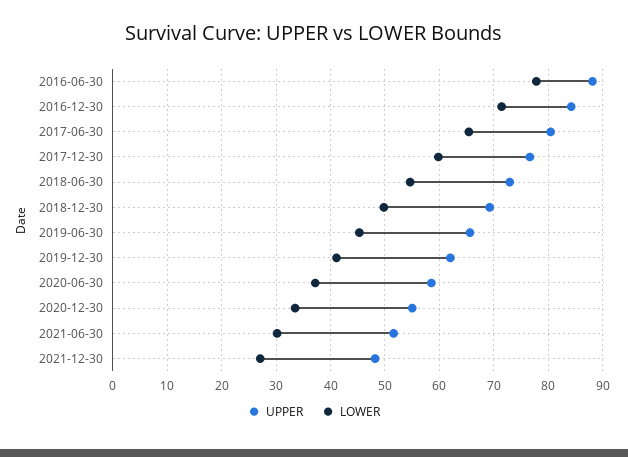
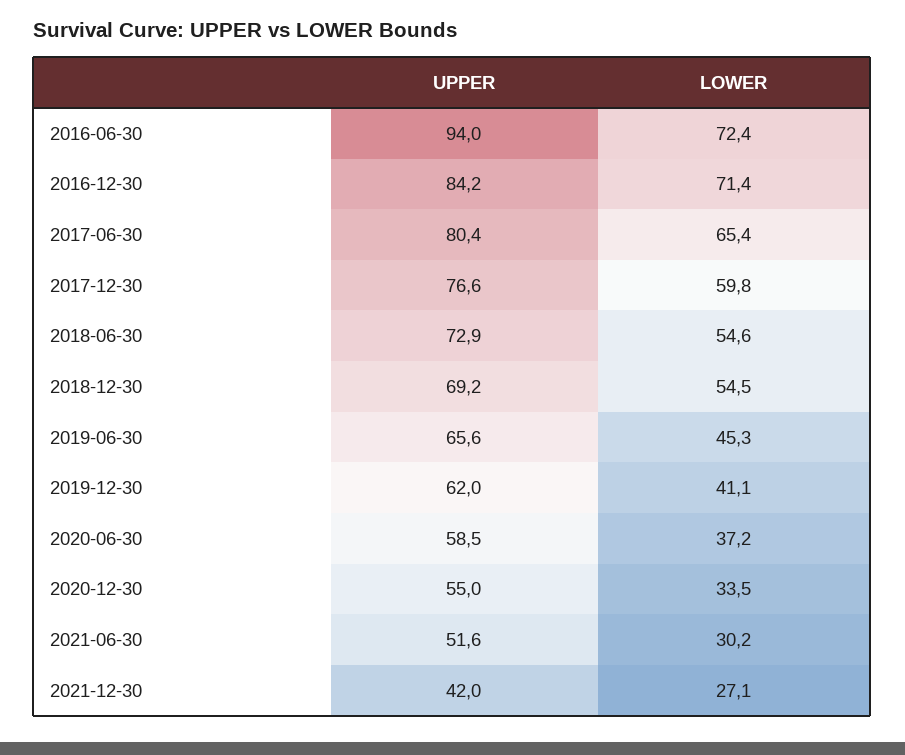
  {
    "UPPER": {
-     "2016-06-30": 88,
+     "2016-06-30": 94,
      "2016-12-30": 84.2,
      "2017-06-30": 80.4,
      "2017-12-30": 76.6,
      "2018-06-30": 72.9,
      "2018-12-30": 69.2,
      "2019-06-30": 65.6,
      "2019-12-30": 62,
      "2020-06-30": 58.5,
      "2020-12-30": 55,
      "2021-06-30": 51.6,
-     "2021-12-30": 48
+     "2021-12-30": 42
    },
    "LOWER": {
-     "2016-06-30": 78,
+     "2016-06-30": 72.4,
      "2016-12-30": 71.4,
      "2017-06-30": 65.4,
      "2017-12-30": 59.8,
      "2018-06-30": 54.6,
-     "2018-12-30": 50,
+     "2018-12-30": 54.5,
      "2019-06-30": 45.3,
      "2019-12-30": 41.1,
      "2020-06-30": 37.2,
      "2020-12-30": 33.5,
      "2021-06-30": 30.2,
      "2021-12-30": 27.1
    }
  }

